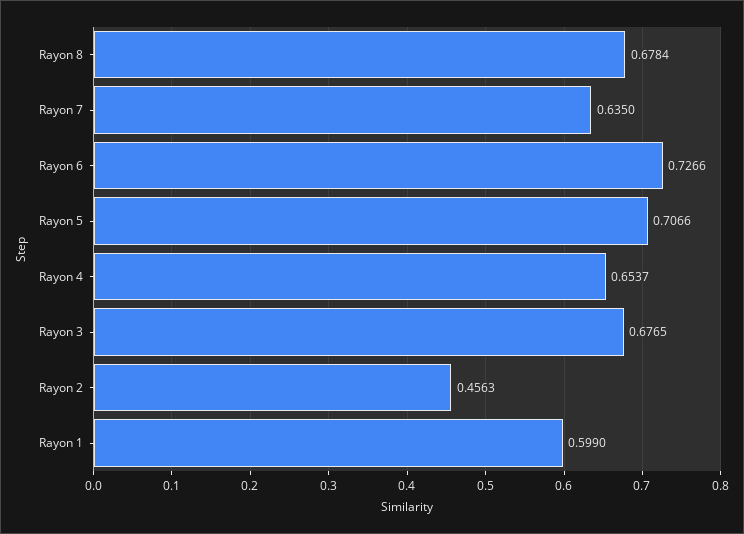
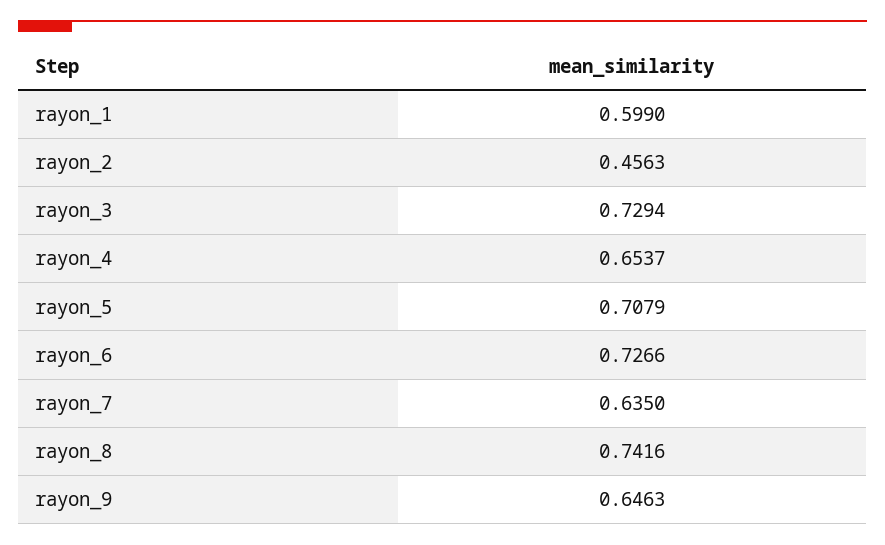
  {
-   "Rayon 8": 0.6784,
+   "Rayon 8": 0.7416,
    "Rayon 7": 0.635,
    "Rayon 6": 0.7266,
-   "Rayon 5": 0.7066,
+   "Rayon 5": 0.7079,
    "Rayon 4": 0.6537,
-   "Rayon 3": 0.6765,
+   "Rayon 3": 0.7294,
    "Rayon 2": 0.4563,
-   "Rayon 1": 0.599
+   "Rayon 1": 0.599,
+   "rayon_9": 0.6463
  }

